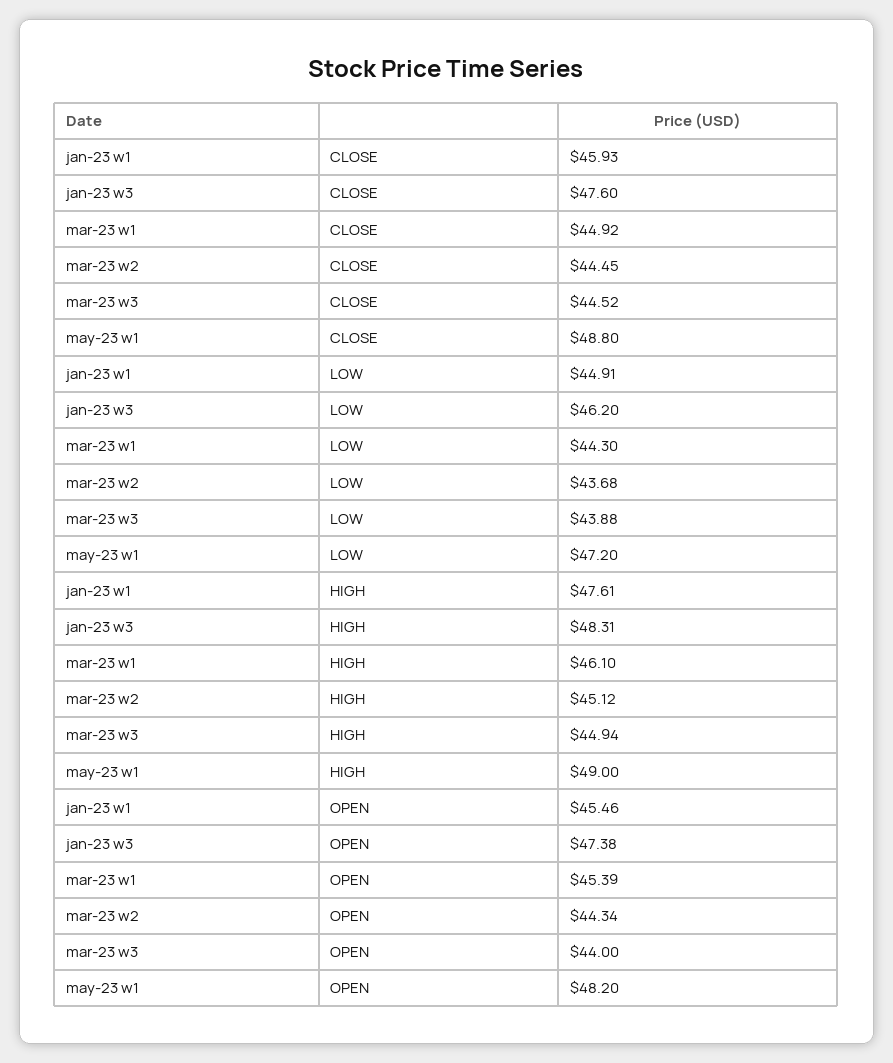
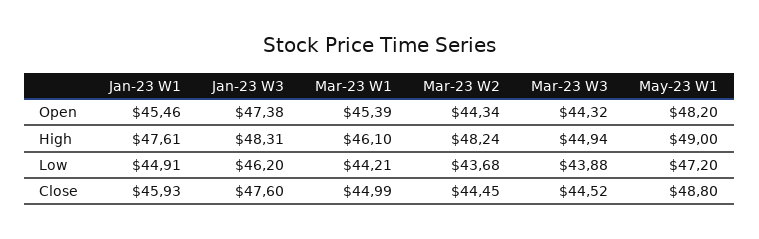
  {
    "jan-23 w1": {
      "CLOSE": 45.93,
      "LOW": 44.91,
      "HIGH": 47.61,
      "OPEN": 45.46
    },
    "jan-23 w3": {
      "CLOSE": 47.6,
      "LOW": 46.2,
      "HIGH": 48.31,
      "OPEN": 47.38
    },
    "mar-23 w1": {
-     "CLOSE": 44.92,
+     "CLOSE": 44.99,
-     "LOW": 44.3,
+     "LOW": 44.21,
      "HIGH": 46.1,
      "OPEN": 45.39
    },
    "mar-23 w2": {
      "CLOSE": 44.45,
      "LOW": 43.68,
-     "HIGH": 45.12,
+     "HIGH": 48.24,
      "OPEN": 44.34
    },
    "mar-23 w3": {
      "CLOSE": 44.52,
      "LOW": 43.88,
      "HIGH": 44.94,
-     "OPEN": 44
+     "OPEN": 44.32
    },
    "may-23 w1": {
      "CLOSE": 48.8,
      "LOW": 47.2,
      "HIGH": 49,
      "OPEN": 48.2
    }
  }

